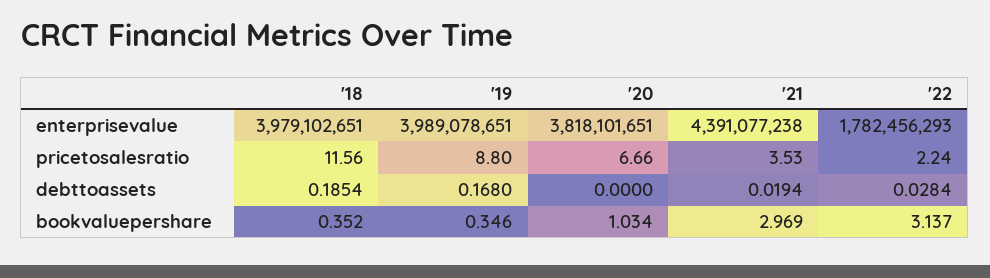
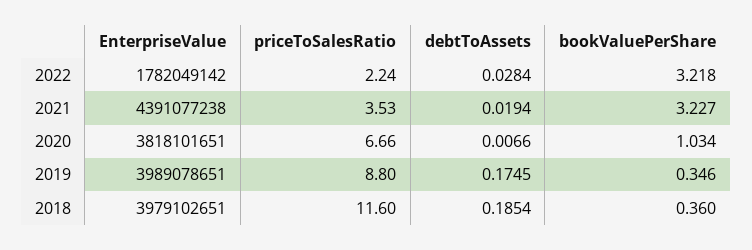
  {
    "'18": {
      "enterprisevalue": 3979102651,
-     "pricetosalesratio": 11.56,
+     "pricetosalesratio": 11.6,
      "debttoassets": 0.1854,
-     "bookvaluepershare": 0.352
+     "bookvaluepershare": 0.36
    },
    "'19": {
      "enterprisevalue": 3989078651,
      "pricetosalesratio": 8.8,
-     "debttoassets": 0.168,
+     "debttoassets": 0.1745,
      "bookvaluepershare": 0.346
    },
    "'20": {
      "enterprisevalue": 3818101651,
      "pricetosalesratio": 6.66,
-     "debttoassets": 0,
+     "debttoassets": 0.0066,
      "bookvaluepershare": 1.034
    },
    "'21": {
      "enterprisevalue": 4391077238,
      "pricetosalesratio": 3.53,
      "debttoassets": 0.0194,
-     "bookvaluepershare": 2.969
+     "bookvaluepershare": 3.227
    },
    "'22": {
-     "enterprisevalue": 1782456293,
+     "enterprisevalue": 1782049142,
      "pricetosalesratio": 2.24,
      "debttoassets": 0.0284,
-     "bookvaluepershare": 3.137
+     "bookvaluepershare": 3.218
    }
  }

